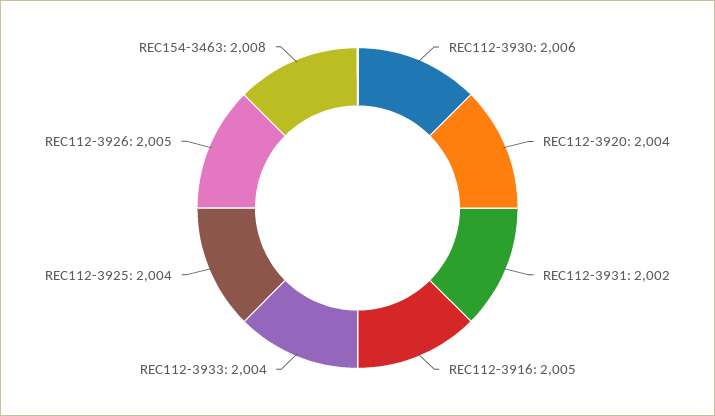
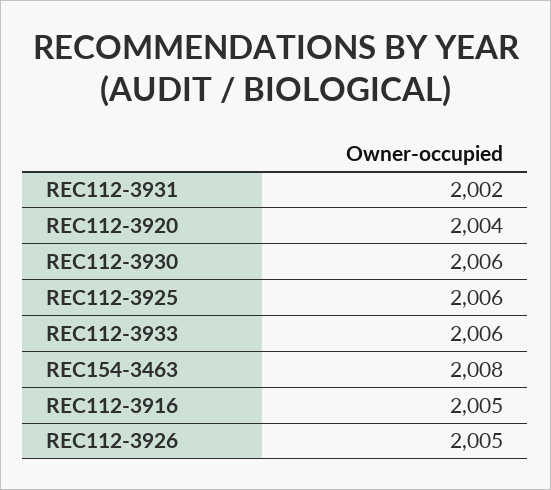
  {
    "REC112-3930": 2006,
    "REC112-3920": 2004,
    "REC112-3931": 2002,
    "REC112-3916": 2005,
-   "REC112-3933": 2004,
+   "REC112-3933": 2006,
-   "REC112-3925": 2004,
+   "REC112-3925": 2006,
    "REC112-3926": 2005,
    "REC154-3463": 2008
  }

